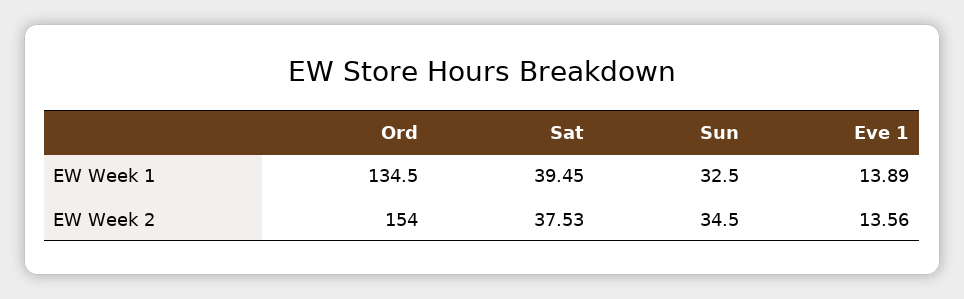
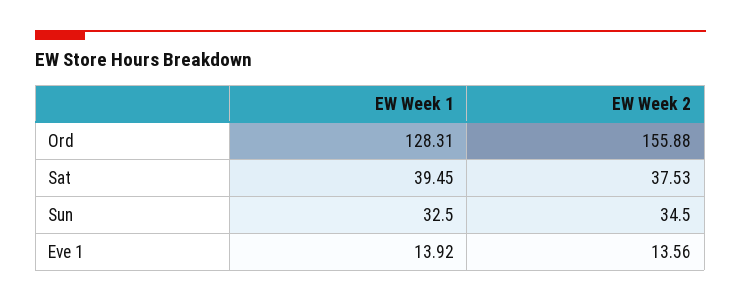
  {
    "Ord": {
-     "EW Week 1": 134.5,
+     "EW Week 1": 128.31,
-     "EW Week 2": 154
+     "EW Week 2": 155.88
    },
    "Sat": {
      "EW Week 1": 39.45,
      "EW Week 2": 37.53
    },
    "Sun": {
      "EW Week 1": 32.5,
      "EW Week 2": 34.5
    },
    "Eve 1": {
-     "EW Week 1": 13.89,
+     "EW Week 1": 13.92,
      "EW Week 2": 13.56
    }
  }

